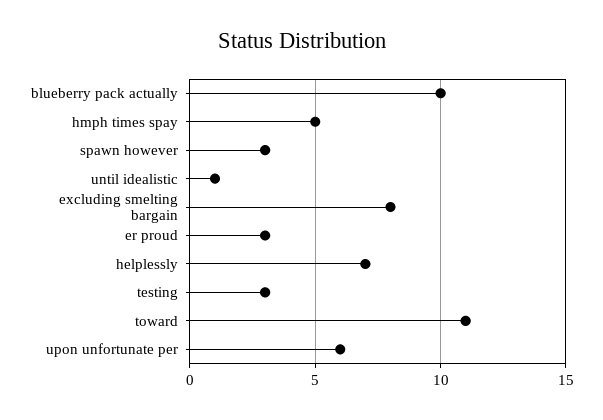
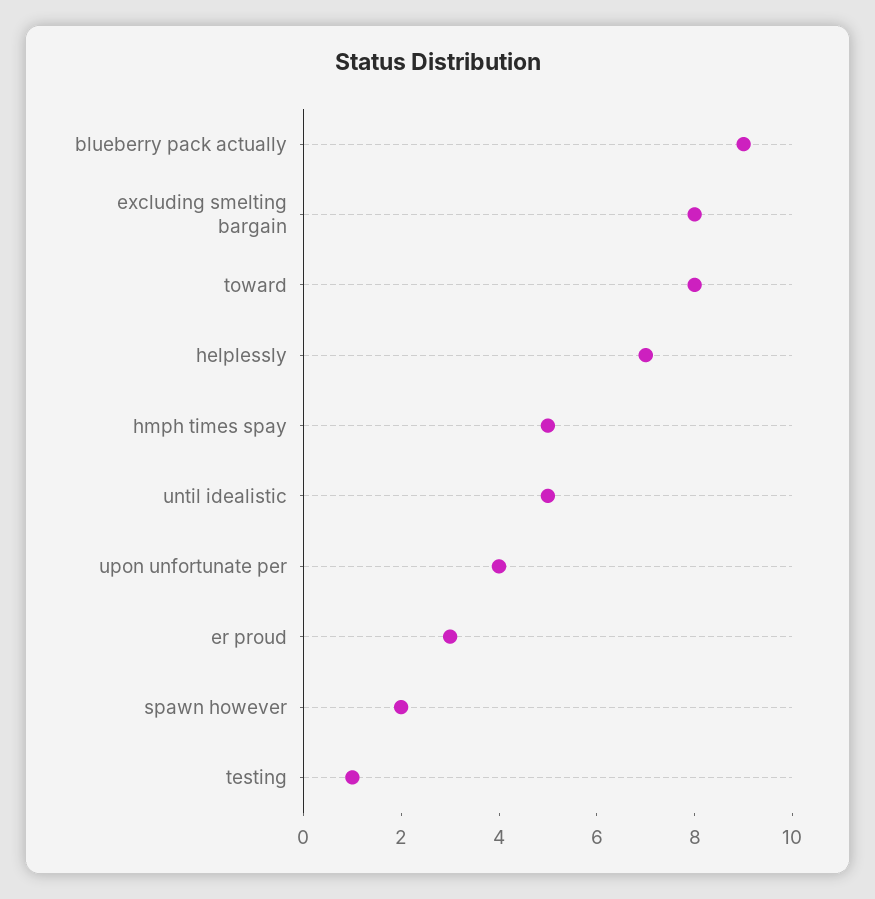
  {
-   "blueberry pack actually": 10,
+   "blueberry pack actually": 9,
    "hmph times spay": 5,
-   "spawn however": 3,
+   "spawn however": 2,
-   "until idealistic": 1,
+   "until idealistic": 5,
    "excluding smelting bargain": 8,
    "er proud": 3,
    "helplessly": 7,
-   "testing": 3,
+   "testing": 1,
-   "toward": 11,
+   "toward": 8,
-   "upon unfortunate per": 6
+   "upon unfortunate per": 4
  }

